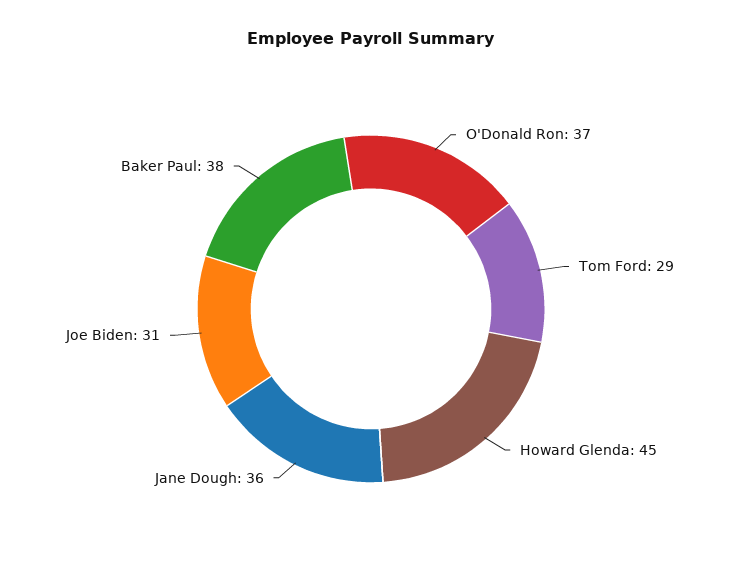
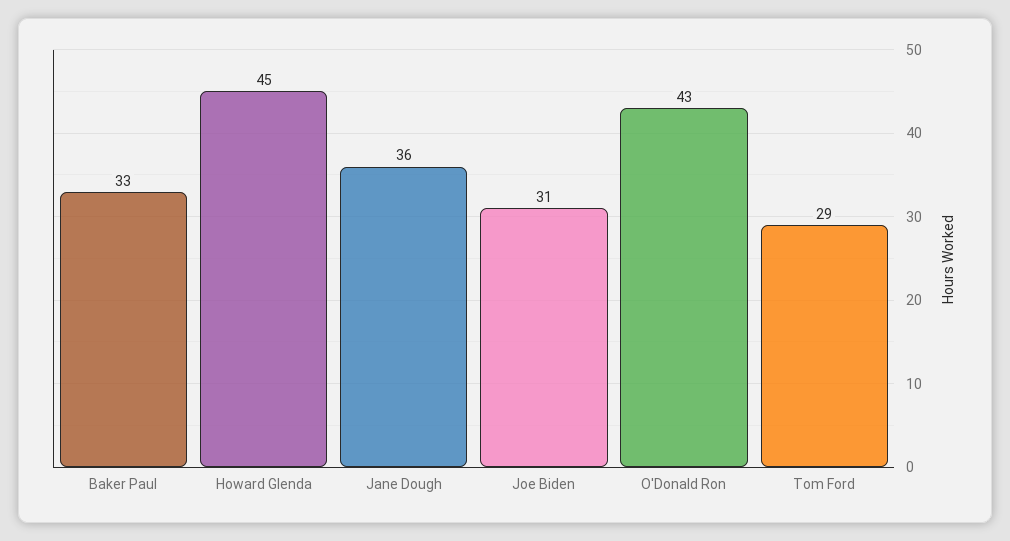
  {
-   "O'Donald Ron": 37,
+   "O'Donald Ron": 43,
    "Tom Ford": 29,
    "Howard Glenda": 45,
    "Jane Dough": 36,
    "Joe Biden": 31,
-   "Baker Paul": 38
+   "Baker Paul": 33
  }

